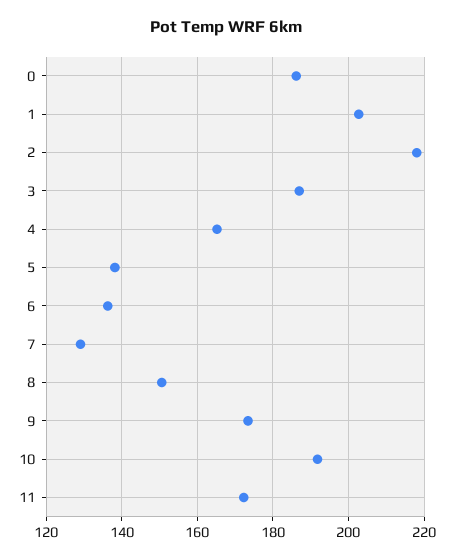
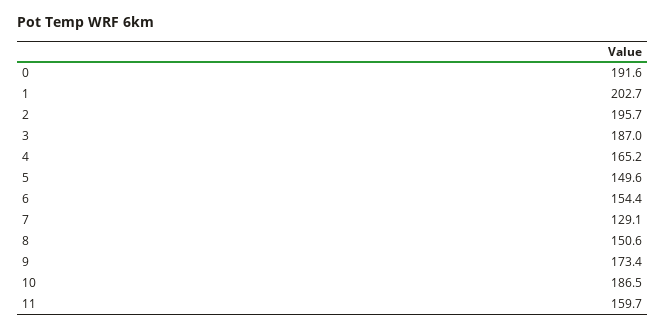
  {
-   "0": 186,
+   "0": 191.6,
    "1": 202.7,
-   "2": 218,
+   "2": 195.7,
    "3": 187,
    "4": 165.2,
-   "5": 138,
+   "5": 149.6,
-   "6": 136,
+   "6": 154.4,
    "7": 129.1,
    "8": 150.6,
    "9": 173.4,
-   "10": 192,
+   "10": 186.5,
-   "11": 172
+   "11": 159.7
  }

